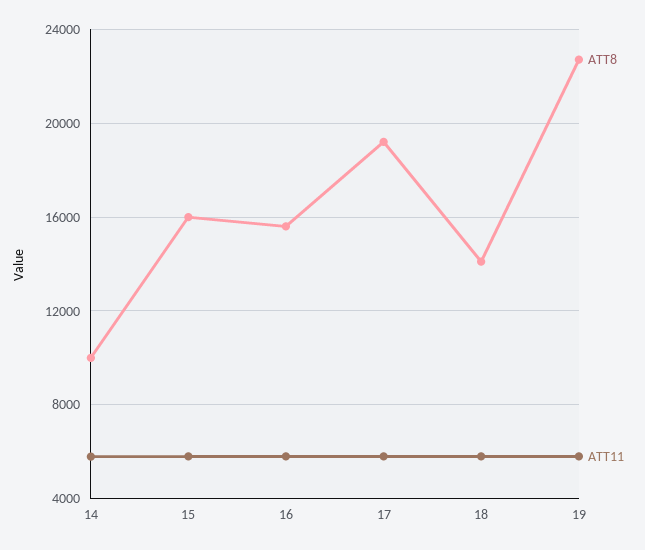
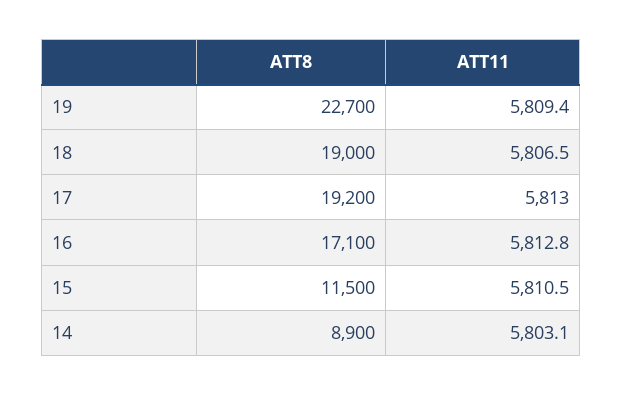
  {
    "ATT8": {
-     "14": 10000,
+     "14": 8900,
-     "15": 16000,
+     "15": 11500,
-     "16": 15500,
+     "16": 17100,
      "17": 19200,
-     "18": 14000,
+     "18": 19000,
      "19": 22700
    },
    "ATT11": {
      "14": 5803.1,
      "15": 5810.5,
      "16": 5812.8,
      "17": 5813,
      "18": 5806.5,
      "19": 5809.4
    }
  }

